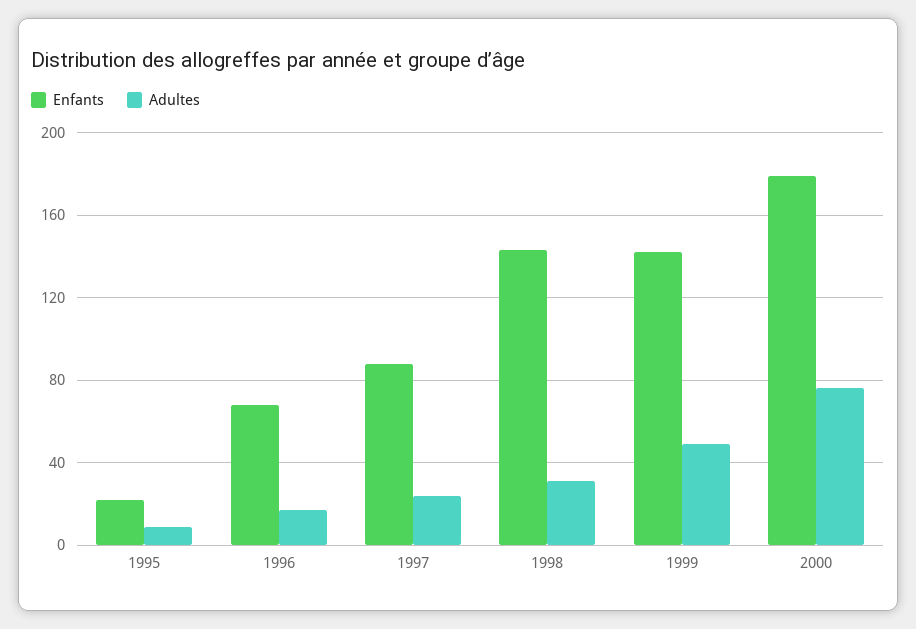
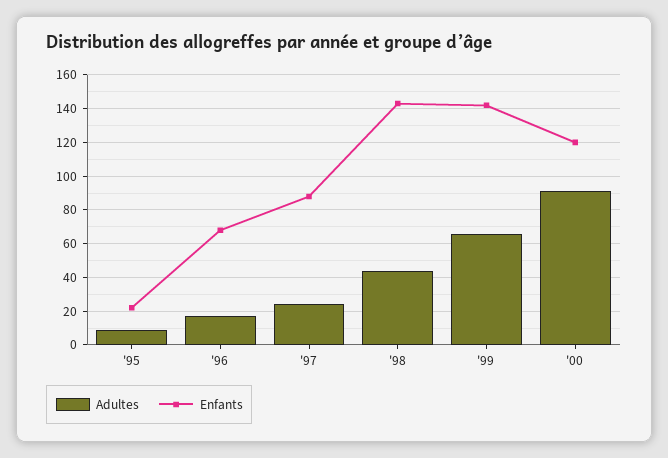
  {
    "Enfants": {
      "1995": 20,
      "1996": 70,
      "1997": 90,
      "1998": 145,
      "1999": 140,
-     "2000": 180
+     "2000": 120
    },
    "Adultes": {
      "1995": 10,
      "1996": 15,
      "1997": 25,
-     "1998": 30,
+     "1998": 45,
-     "1999": 50,
+     "1999": 65,
-     "2000": 75
+     "2000": 90
    }
  }

